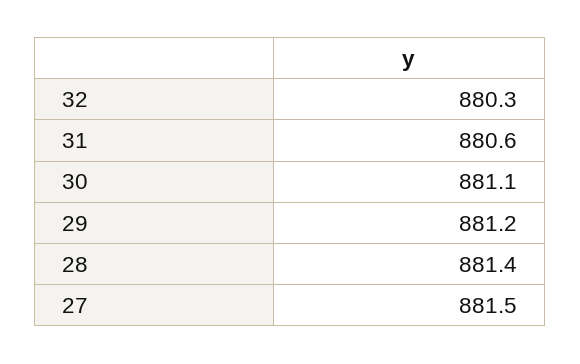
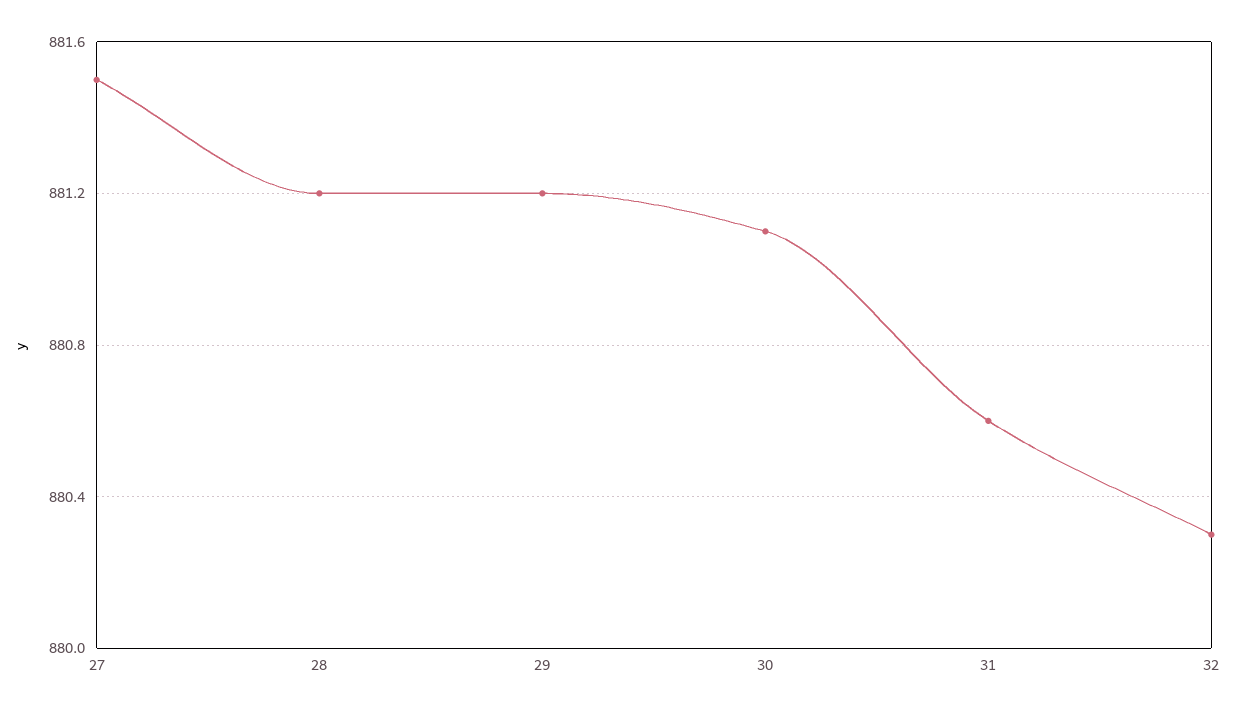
  {
    "32": 880.3,
    "31": 880.6,
    "30": 881.1,
    "29": 881.2,
-   "28": 881.4,
+   "28": 881.2,
    "27": 881.5
  }

